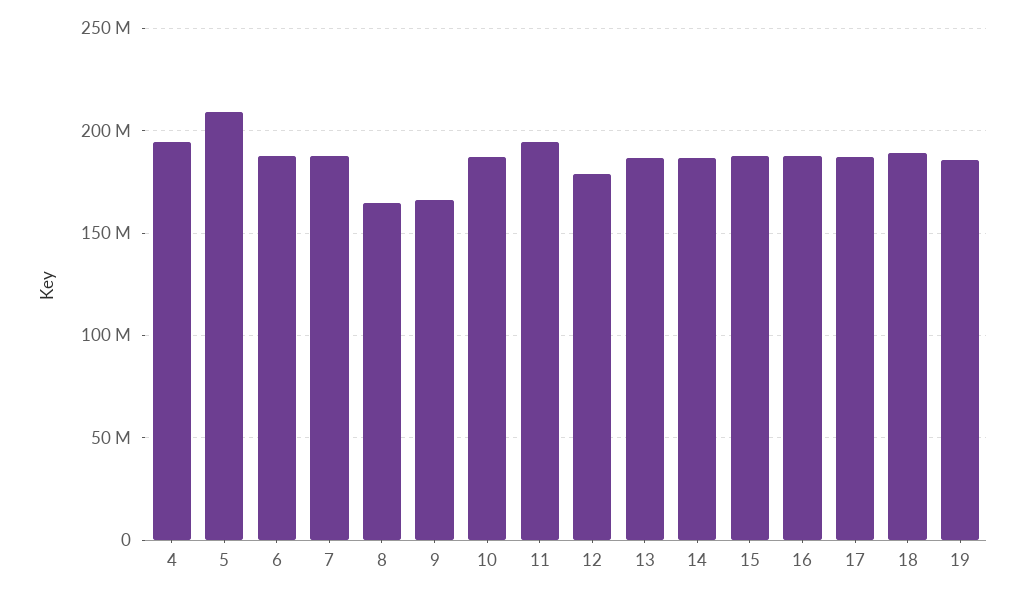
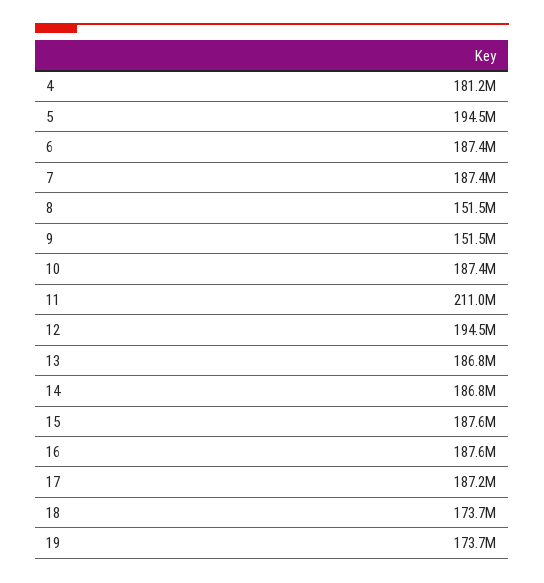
  {
-   "4": 195000000,
+   "4": 181200000,
-   "5": 210000000,
+   "5": 194500000,
    "6": 187400000,
    "7": 187400000,
-   "8": 165000000,
+   "8": 151500000,
-   "9": 165000000,
+   "9": 151500000,
    "10": 187400000,
-   "11": 195000000,
+   "11": 211000000,
-   "12": 180000000,
+   "12": 194500000,
    "13": 186800000,
    "14": 186800000,
    "15": 187600000,
    "16": 187600000,
    "17": 187200000,
-   "18": 190000000,
+   "18": 173700000,
-   "19": 185000000
+   "19": 173700000
  }

